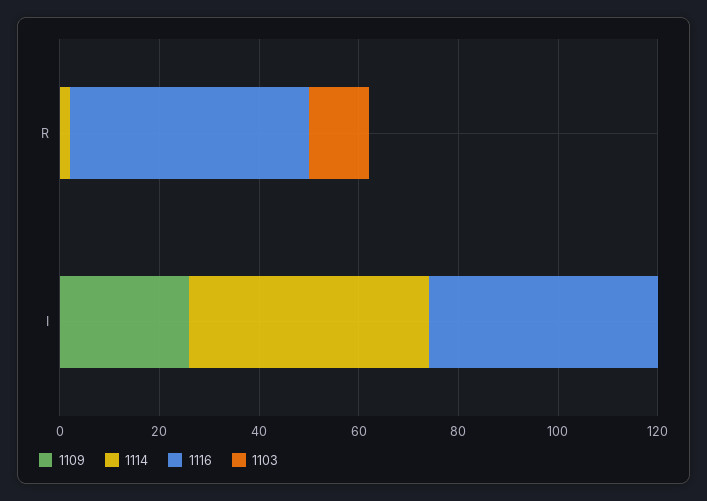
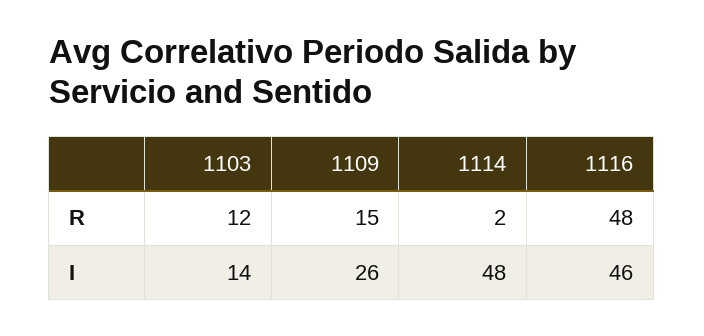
  {
    "1109": {
-     "R": 0,
+     "R": 15,
      "I": 26
    },
    "1114": {
      "R": 2,
      "I": 48
    },
    "1116": {
      "R": 48,
      "I": 46
    },
    "1103": {
      "R": 12,
-     "I": 0
+     "I": 14
    }
  }

